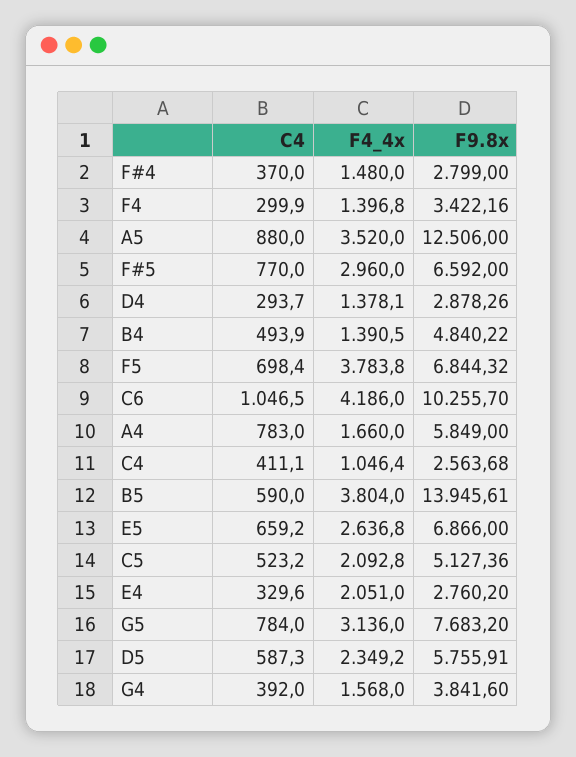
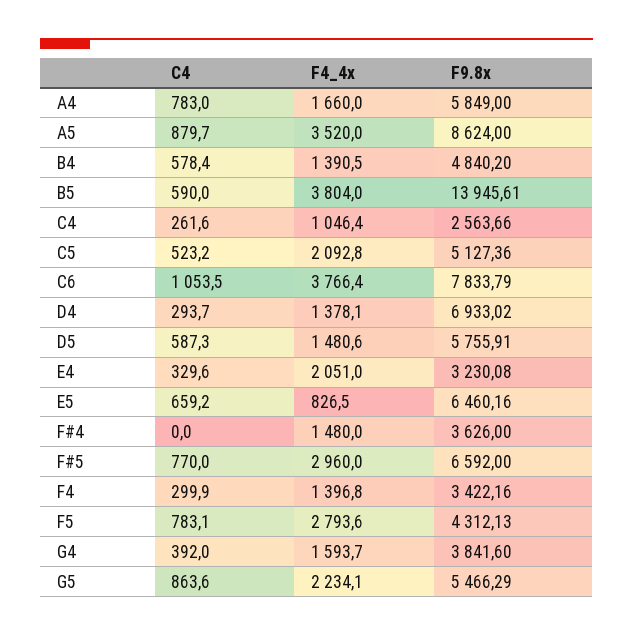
  {
    "C4": {
-     "F#4": 370,
+     "F#4": 0,
      "F4": 299.9,
-     "A5": 880,
+     "A5": 879.7,
      "F#5": 770,
      "D4": 293.7,
-     "B4": 493.9,
+     "B4": 578.4,
-     "F5": 698.4,
+     "F5": 783.1,
-     "C6": 1046.5,
+     "C6": 1053.5,
      "A4": 783,
-     "C4": 411.1,
+     "C4": 261.6,
      "B5": 590,
      "E5": 659.2,
      "C5": 523.2,
      "E4": 329.6,
-     "G5": 784,
+     "G5": 863.6,
      "D5": 587.3,
      "G4": 392
    },
    "F4_4x": {
      "F#4": 1480,
      "F4": 1396.8,
      "A5": 3520,
      "F#5": 2960,
      "D4": 1378.1,
      "B4": 1390.5,
-     "F5": 3783.8,
+     "F5": 2793.6,
-     "C6": 4186,
+     "C6": 3766.4,
      "A4": 1660,
      "C4": 1046.4,
      "B5": 3804,
-     "E5": 2636.8,
+     "E5": 826.5,
      "C5": 2092.8,
      "E4": 2051,
-     "G5": 3136,
+     "G5": 2234.1,
-     "D5": 2349.2,
+     "D5": 1480.6,
-     "G4": 1568
+     "G4": 1593.7
    },
    "F9.8x": {
-     "F#4": 2799,
+     "F#4": 3626,
      "F4": 3422.16,
-     "A5": 12506,
+     "A5": 8624,
      "F#5": 6592,
-     "D4": 2878.26,
+     "D4": 6933.02,
-     "B4": 4840.22,
+     "B4": 4840.2,
-     "F5": 6844.32,
+     "F5": 4312.13,
-     "C6": 10255.7,
+     "C6": 7833.79,
      "A4": 5849,
-     "C4": 2563.68,
+     "C4": 2563.66,
      "B5": 13945.61,
-     "E5": 6866,
+     "E5": 6460.16,
      "C5": 5127.36,
-     "E4": 2760.2,
+     "E4": 3230.08,
-     "G5": 7683.2,
+     "G5": 5466.29,
      "D5": 5755.91,
      "G4": 3841.6
    }
  }

